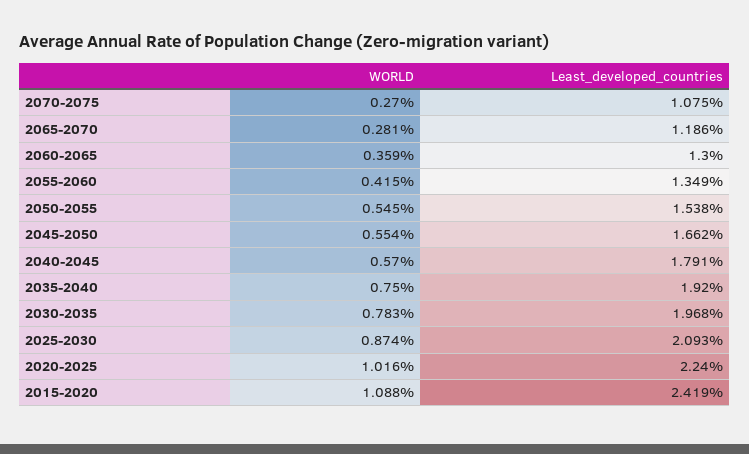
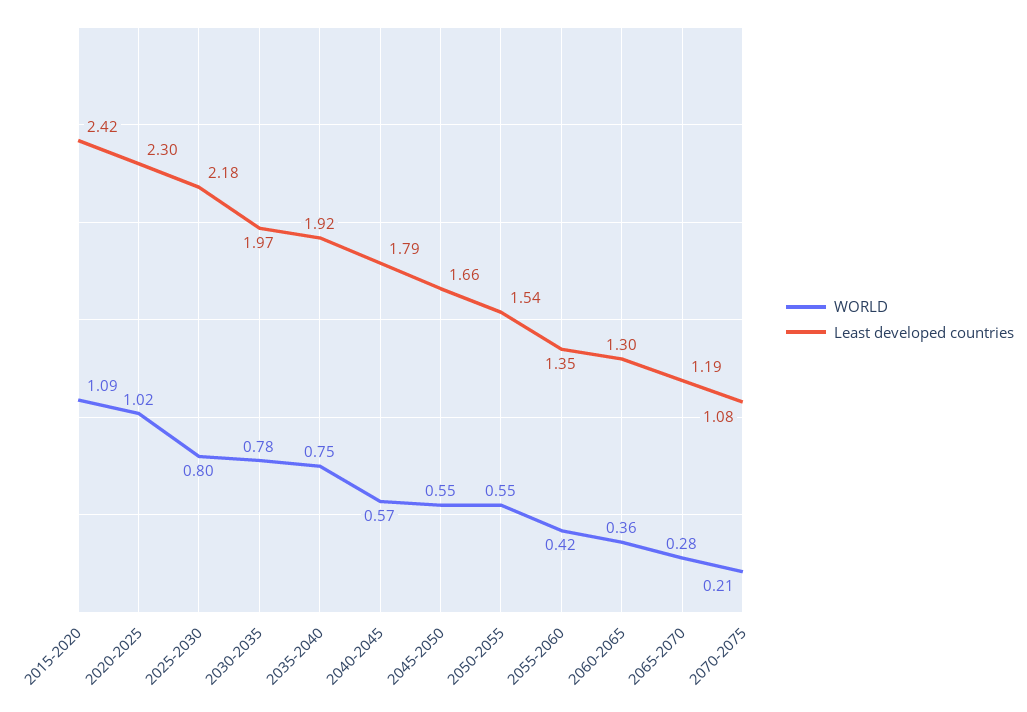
  {
    "WORLD": {
-     "2070-2075": 0.27,
+     "2070-2075": 0.21,
      "2065-2070": 0.281,
      "2060-2065": 0.359,
      "2055-2060": 0.415,
      "2050-2055": 0.545,
      "2045-2050": 0.554,
      "2040-2045": 0.57,
      "2035-2040": 0.75,
      "2030-2035": 0.783,
-     "2025-2030": 0.874,
+     "2025-2030": 0.8,
      "2020-2025": 1.016,
      "2015-2020": 1.088
    },
    "Least_developed_countries": {
      "2070-2075": 1.075,
      "2065-2070": 1.186,
      "2060-2065": 1.3,
      "2055-2060": 1.349,
      "2050-2055": 1.538,
      "2045-2050": 1.662,
      "2040-2045": 1.791,
      "2035-2040": 1.92,
      "2030-2035": 1.968,
-     "2025-2030": 2.093,
+     "2025-2030": 2.18,
-     "2020-2025": 2.24,
+     "2020-2025": 2.3,
      "2015-2020": 2.419
    }
  }

